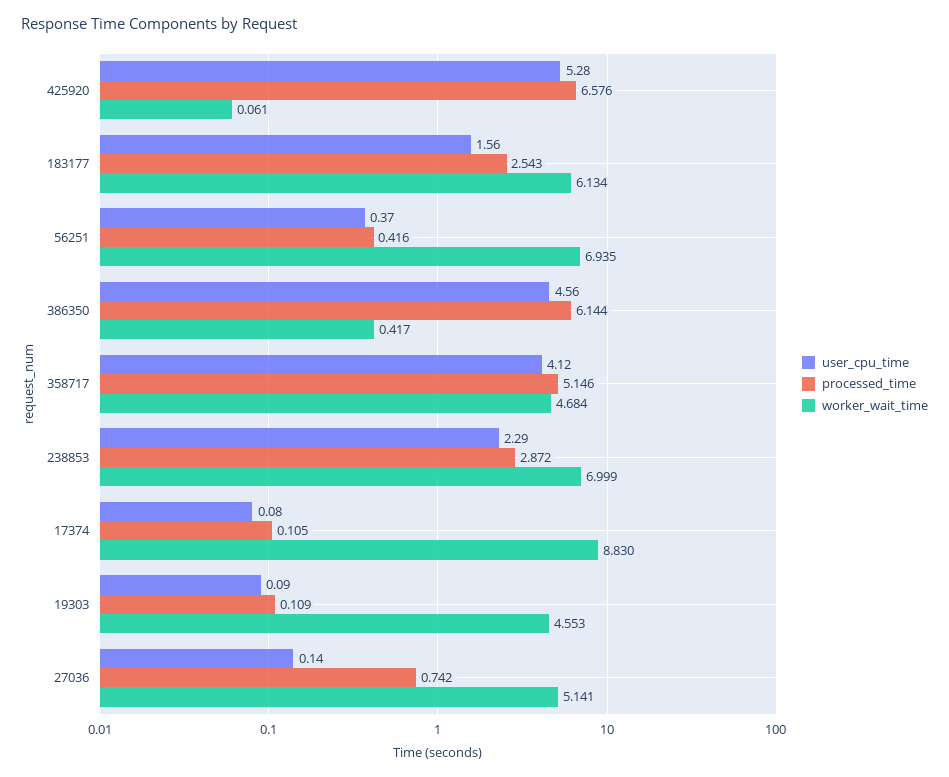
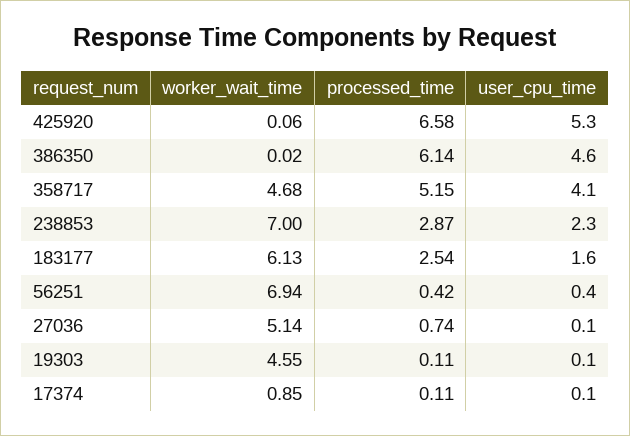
  {
    "user_cpu_time": {
      "425920": 5.28,
      "183177": 1.56,
      "56251": 0.37,
      "386350": 4.56,
      "358717": 4.12,
      "238853": 2.29,
      "17374": 0.08,
      "19303": 0.09,
      "27036": 0.14
    },
    "processed_time": {
      "425920": 6.576,
      "183177": 2.543,
      "56251": 0.416,
      "386350": 6.144,
      "358717": 5.146,
      "238853": 2.872,
      "17374": 0.105,
      "19303": 0.109,
      "27036": 0.742
    },
    "worker_wait_time": {
      "425920": 0.061,
      "183177": 6.134,
      "56251": 6.935,
-     "386350": 0.417,
+     "386350": 0.02,
      "358717": 4.684,
      "238853": 6.999,
-     "17374": 8.83,
+     "17374": 0.85,
      "19303": 4.553,
      "27036": 5.141
    }
  }

